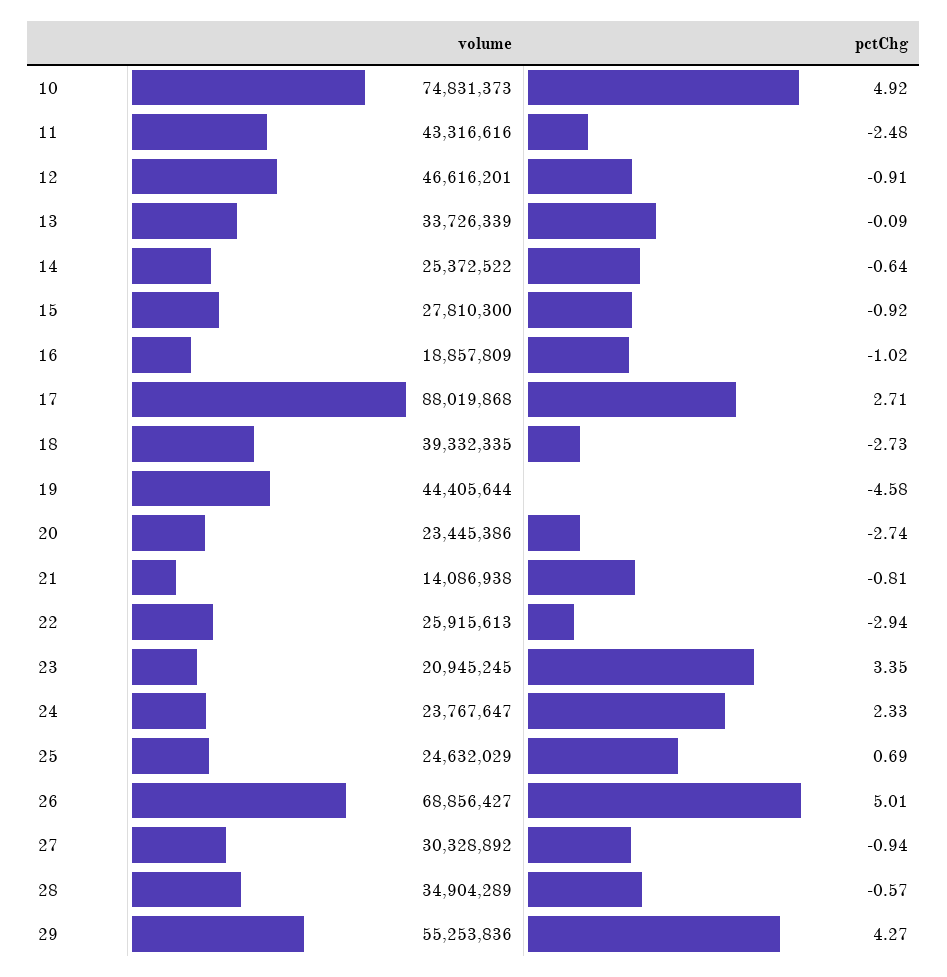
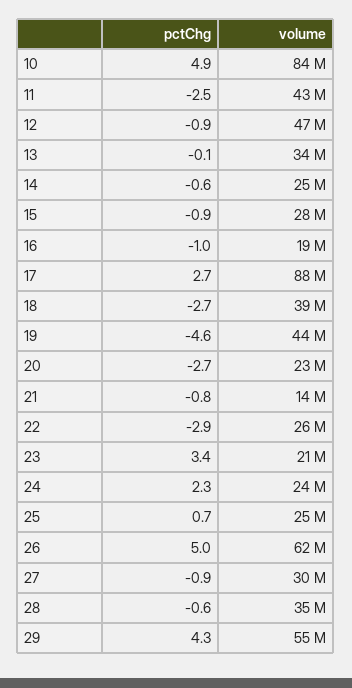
  {
    "volume": {
-     "10": 74831373,
+     "10": 84000000,
      "11": 43316616,
      "12": 46616201,
      "13": 33726339,
      "14": 25372522,
      "15": 27810300,
      "16": 18857809,
      "17": 88019868,
      "18": 39332335,
      "19": 44405644,
      "20": 23445386,
      "21": 14086938,
      "22": 25915613,
      "23": 20945245,
      "24": 23767647,
      "25": 24632029,
-     "26": 68856427,
+     "26": 62000000,
      "27": 30328892,
      "28": 34904289,
      "29": 55253836
    },
    "pctChg": {
      "10": 4.92,
      "11": -2.48,
      "12": -0.91,
      "13": -0.09,
      "14": -0.64,
      "15": -0.92,
      "16": -1.02,
      "17": 2.71,
      "18": -2.73,
      "19": -4.58,
      "20": -2.74,
      "21": -0.81,
      "22": -2.94,
      "23": 3.35,
      "24": 2.33,
      "25": 0.69,
      "26": 5.01,
      "27": -0.94,
      "28": -0.57,
      "29": 4.27
    }
  }

